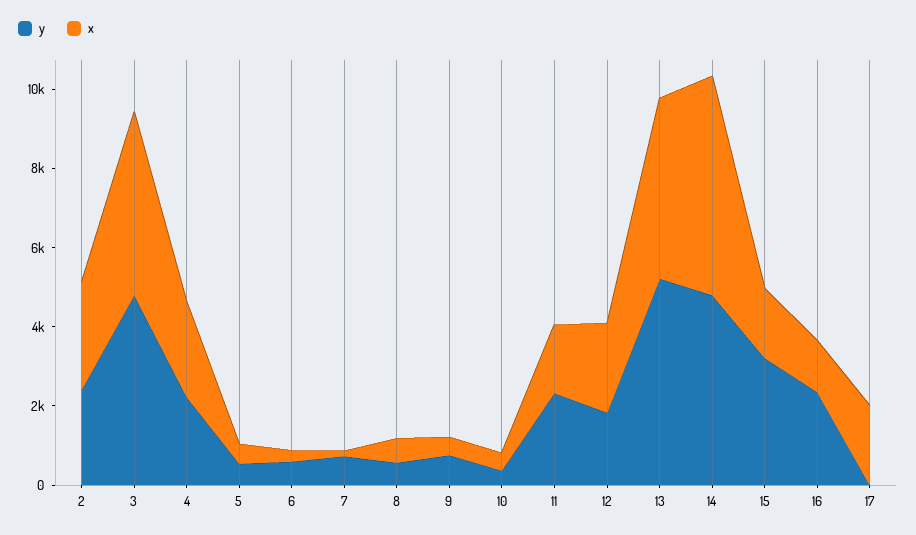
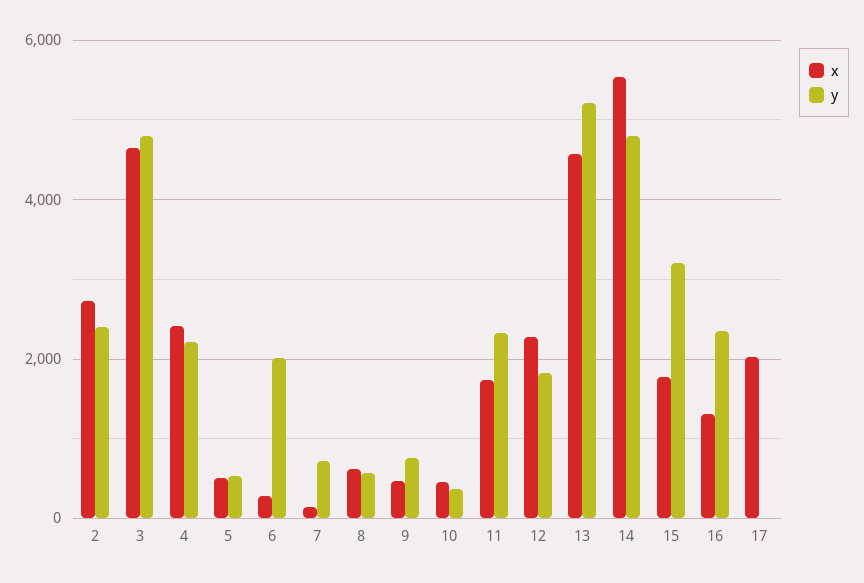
  {
    "y": {
      "2": 2400,
      "3": 4800,
      "4": 2200,
      "5": 600,
-     "6": 500,
+     "6": 2000,
      "7": 800,
      "8": 600,
      "9": 800,
      "10": 400,
      "11": 2400,
      "12": 1800,
      "13": 5200,
      "14": 4800,
      "15": 3200,
      "16": 2400,
      "17": 0
    },
    "x": {
      "2": 2800,
      "3": 4600,
      "4": 2400,
      "5": 600,
      "6": 200,
      "7": 200,
      "8": 600,
      "9": 400,
      "10": 400,
      "11": 1800,
      "12": 2200,
      "13": 4600,
      "14": 5600,
      "15": 1800,
      "16": 1400,
      "17": 2000
    }
  }

